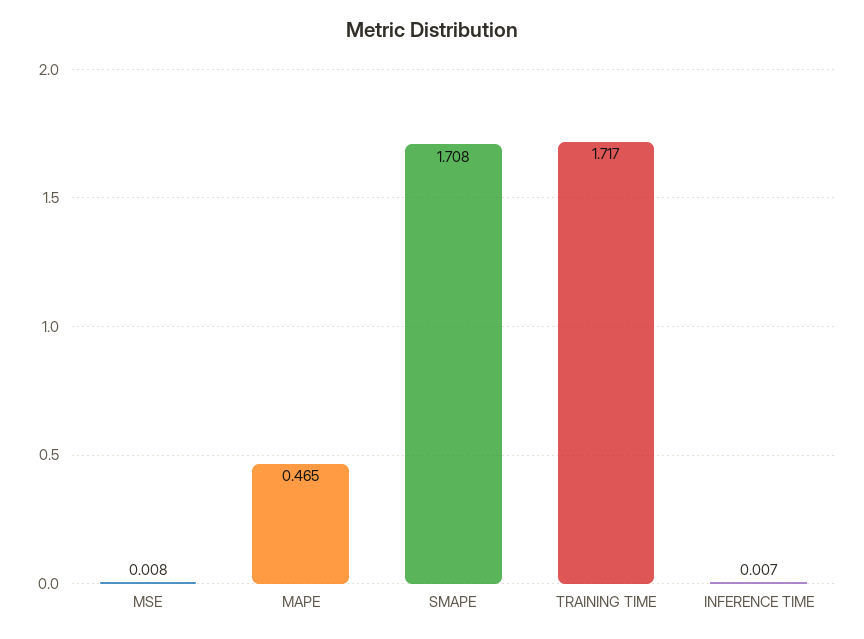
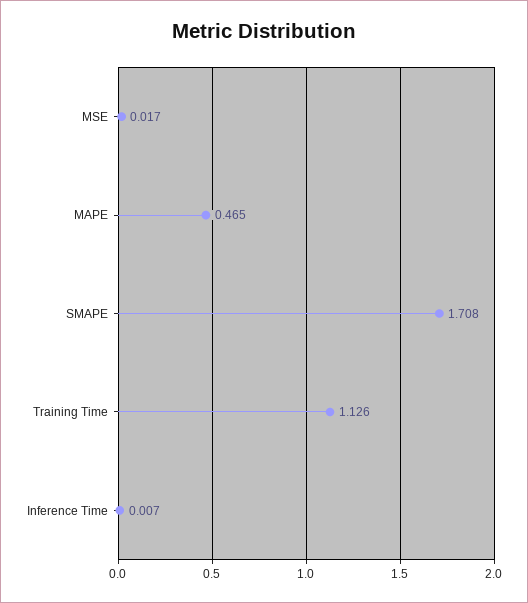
  {
-   "MSE": 0.008,
+   "MSE": 0.017,
    "MAPE": 0.465,
    "SMAPE": 1.708,
-   "TRAINING TIME": 1.717,
+   "TRAINING TIME": 1.126,
    "INFERENCE TIME": 0.007
  }

